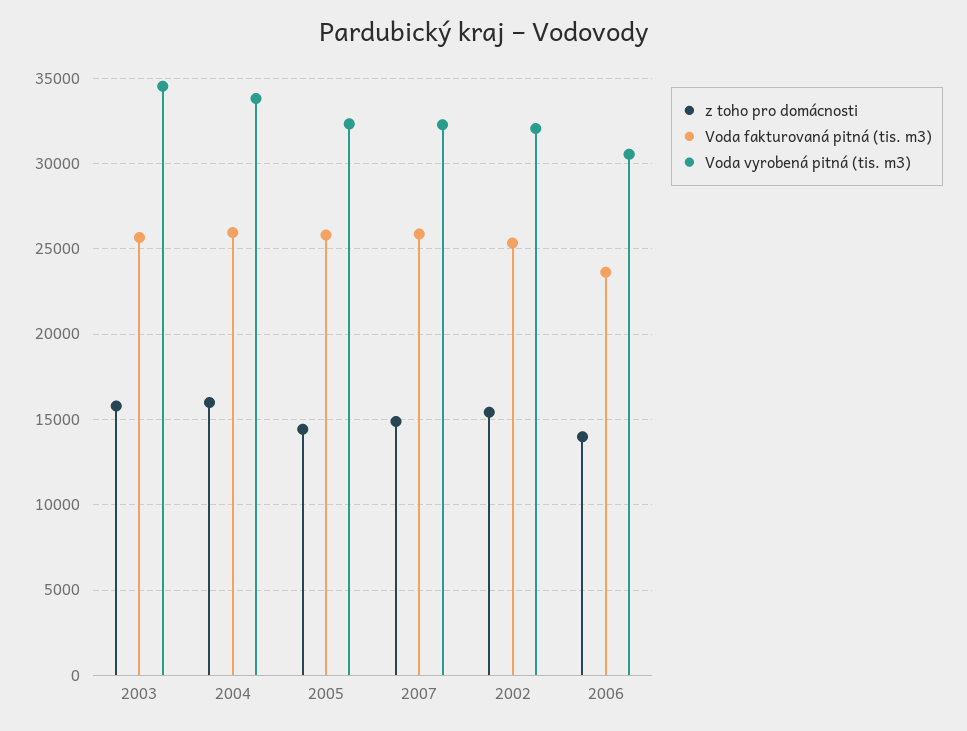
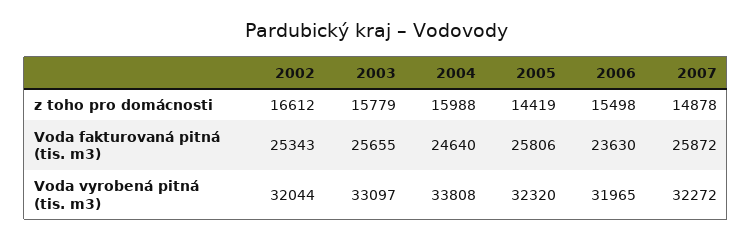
  {
    "z toho pro domácnosti": {
      "2003": 15779,
      "2004": 15988,
      "2005": 14419,
      "2007": 14878,
-     "2002": 15500,
+     "2002": 16612,
-     "2006": 14000
+     "2006": 15498
    },
    "Voda fakturovaná pitná (tis. m3)": {
      "2003": 25655,
-     "2004": 26000,
+     "2004": 24640,
      "2005": 25806,
      "2007": 25872,
      "2002": 25343,
      "2006": 23630
    },
    "Voda vyrobená pitná (tis. m3)": {
-     "2003": 34500,
+     "2003": 33097,
      "2004": 33808,
      "2005": 32320,
      "2007": 32272,
      "2002": 32044,
-     "2006": 30500
+     "2006": 31965
    }
  }

